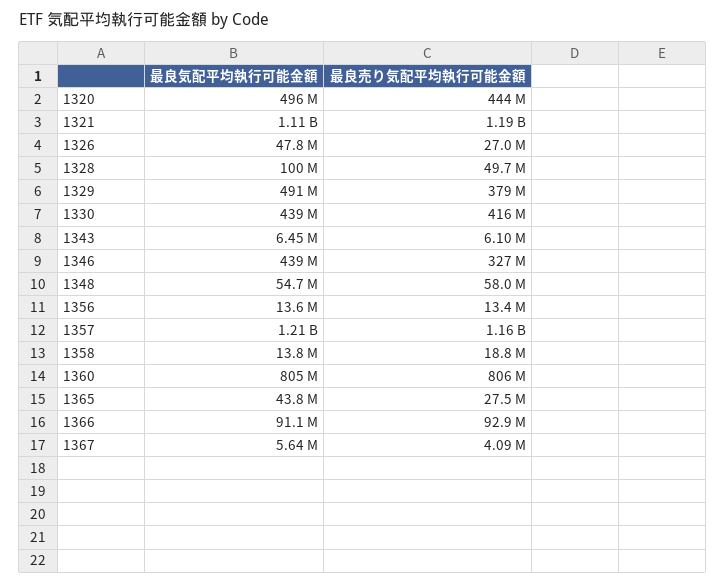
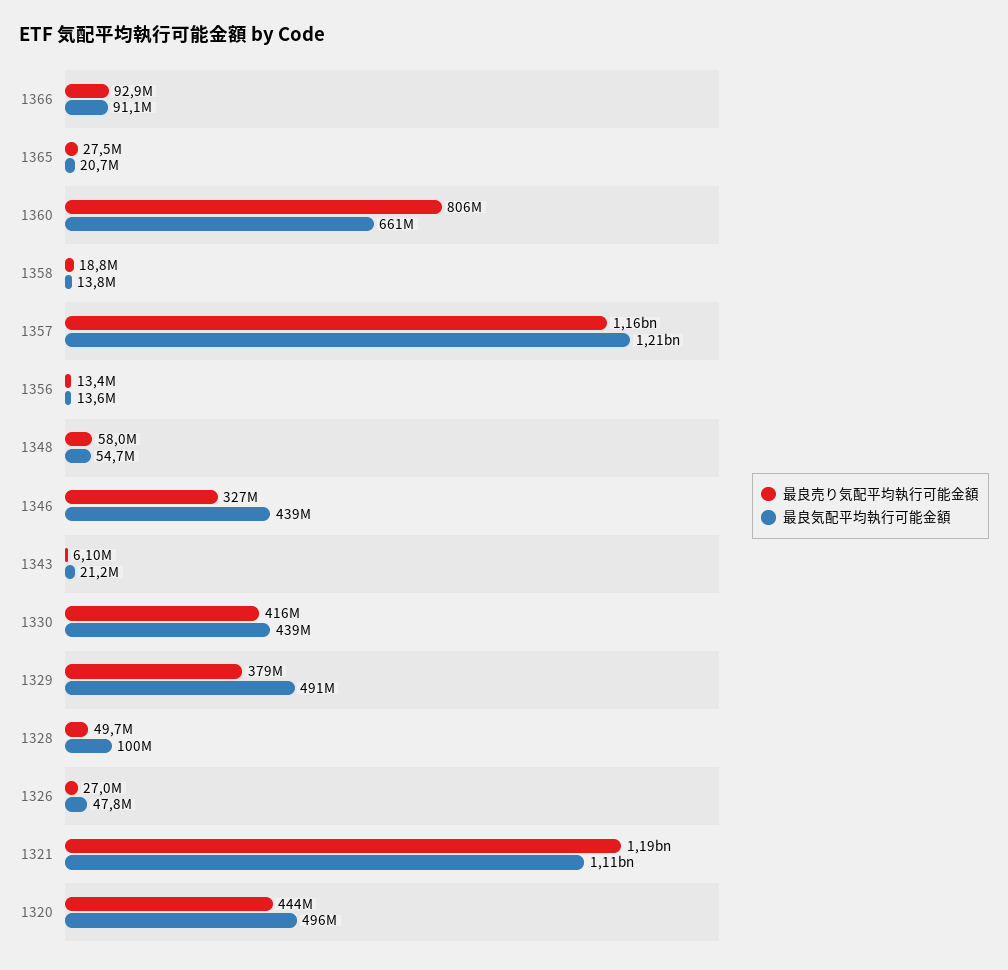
  {
    "最良気配平均執行可能金額": {
      "1320": 496000000,
      "1321": 1110000000,
      "1326": 47800000,
      "1328": 100000000,
      "1329": 491000000,
      "1330": 439000000,
-     "1343": 6450000,
+     "1343": 21200000,
      "1346": 439000000,
      "1348": 54700000,
      "1356": 13600000,
      "1357": 1210000000,
      "1358": 13800000,
-     "1360": 805000000,
+     "1360": 661000000,
-     "1365": 43800000,
+     "1365": 20700000,
-     "1366": 91100000,
+     "1366": 91100000
-     "1367": 5640000
    },
    "最良売り気配平均執行可能金額": {
      "1320": 444000000,
      "1321": 1190000000,
      "1326": 27000000,
      "1328": 49700000,
      "1329": 379000000,
      "1330": 416000000,
      "1343": 6100000,
      "1346": 327000000,
      "1348": 58000000,
      "1356": 13400000,
      "1357": 1160000000,
      "1358": 18800000,
      "1360": 806000000,
      "1365": 27500000,
-     "1366": 92900000,
+     "1366": 92900000
-     "1367": 4090000
    }
  }

